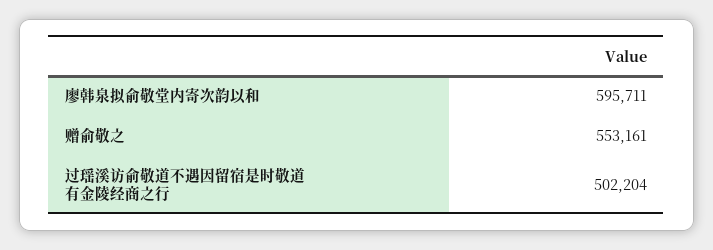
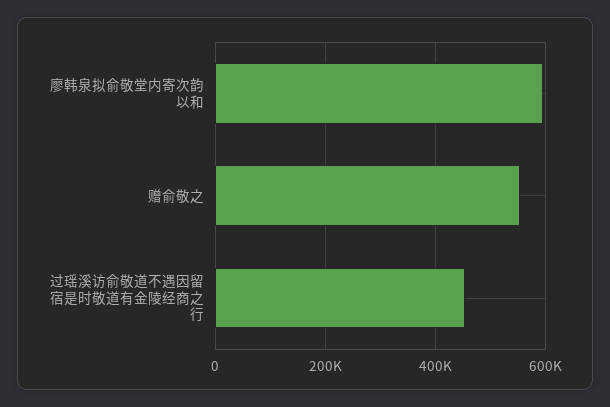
  {
    "廖韩泉拟俞敬堂内寄次韵以和": 595711,
    "赠俞敬之": 553161,
-   "过瑶溪访俞敬道不遇因留宿是时敬道有金陵经商之行": 502204
+   "过瑶溪访俞敬道不遇因留宿是时敬道有金陵经商之行": 460000
  }

